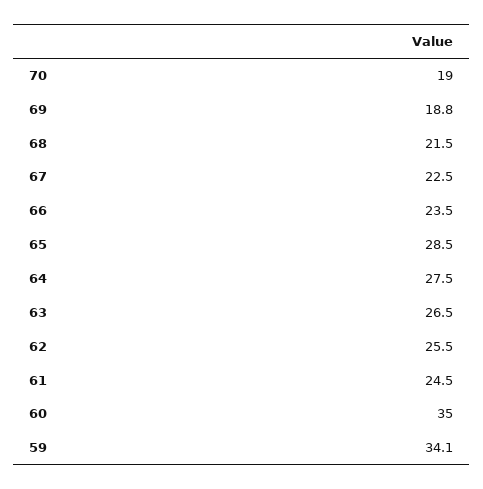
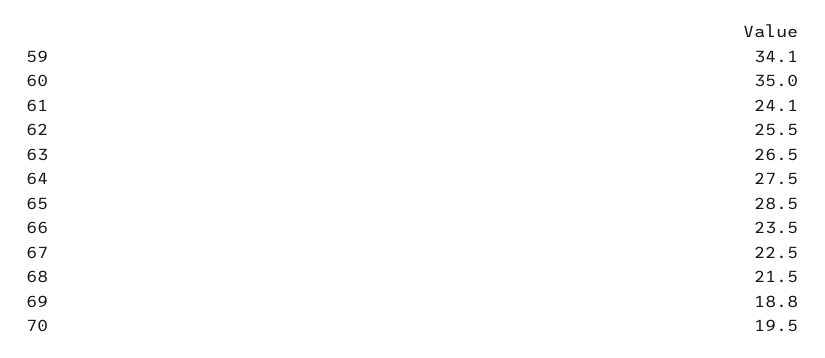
  {
-   "70": 19,
+   "70": 19.5,
    "69": 18.8,
    "68": 21.5,
    "67": 22.5,
    "66": 23.5,
    "65": 28.5,
    "64": 27.5,
    "63": 26.5,
    "62": 25.5,
-   "61": 24.5,
+   "61": 24.1,
    "60": 35,
    "59": 34.1
  }

